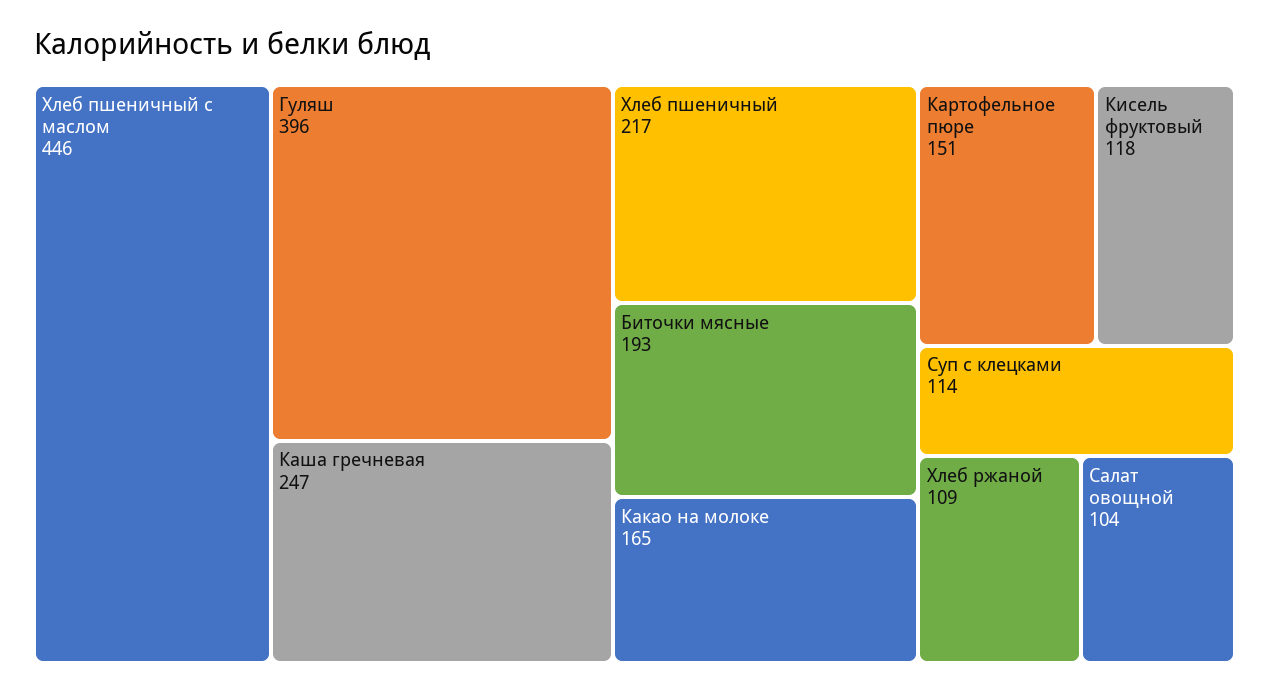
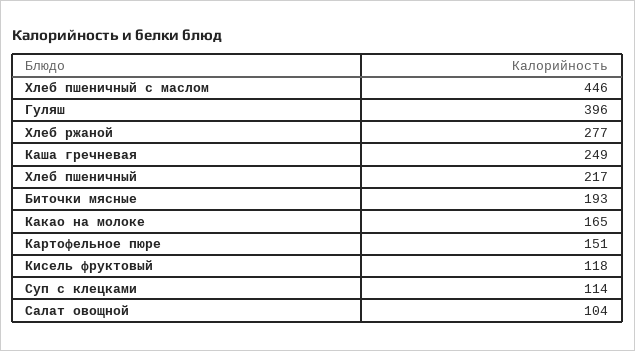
  {
    "Хлеб пшеничный с маслом": 446,
    "Гуляш": 396,
-   "Каша гречневая": 247,
+   "Каша гречневая": 249,
    "Хлеб пшеничный": 217,
    "Биточки мясные": 193,
    "Какао на молоке": 165,
    "Картофельное пюре": 151,
    "Кисель фруктовый": 118,
    "Суп с клецками": 114,
-   "Хлеб ржаной": 109,
+   "Хлеб ржаной": 277,
    "Салат овощной": 104
  }

